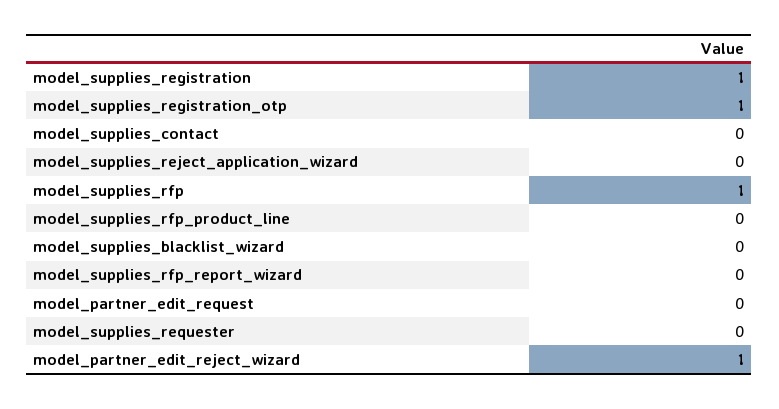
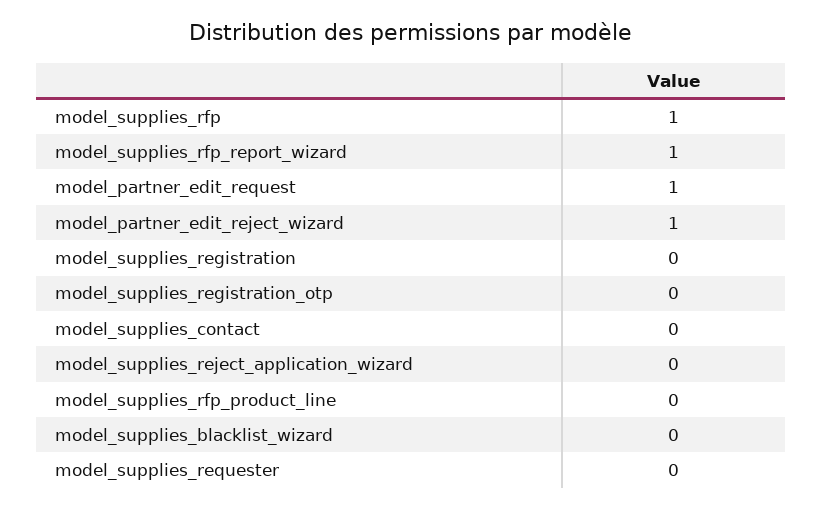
  {
-   "model_supplies_registration": 1,
+   "model_supplies_registration": 0,
-   "model_supplies_registration_otp": 1,
+   "model_supplies_registration_otp": 0,
    "model_supplies_contact": 0,
    "model_supplies_reject_application_wizard": 0,
    "model_supplies_rfp": 1,
    "model_supplies_rfp_product_line": 0,
    "model_supplies_blacklist_wizard": 0,
-   "model_supplies_rfp_report_wizard": 0,
+   "model_supplies_rfp_report_wizard": 1,
-   "model_partner_edit_request": 0,
+   "model_partner_edit_request": 1,
    "model_supplies_requester": 0,
    "model_partner_edit_reject_wizard": 1
  }

